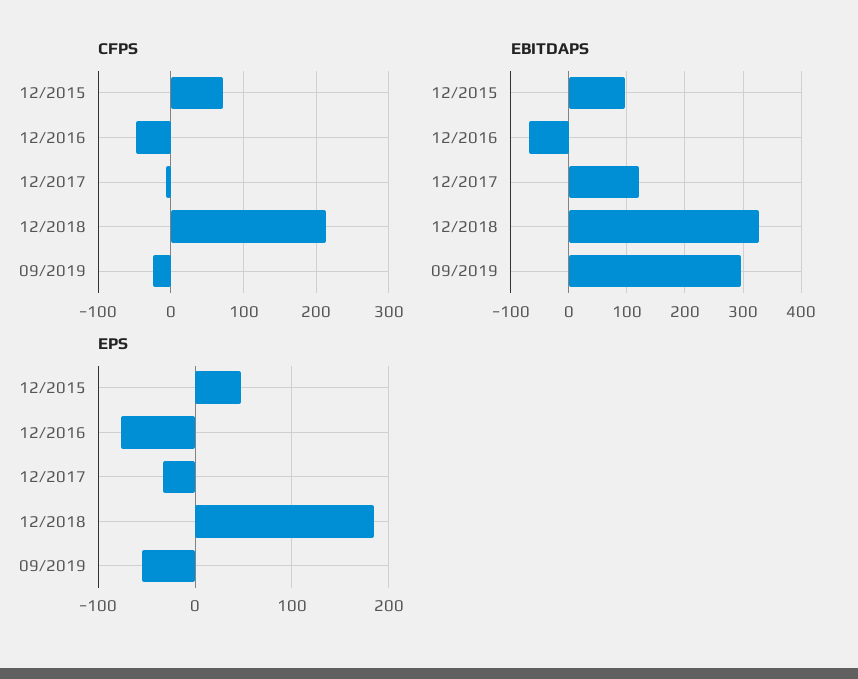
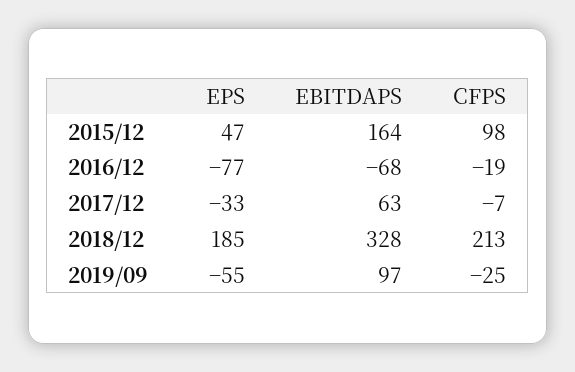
  {
    "CFPS": {
-     "12/2015": 70,
+     "12/2015": 98,
-     "12/2016": -50,
+     "12/2016": -19,
      "12/2017": -7,
      "12/2018": 213,
      "09/2019": -25
    },
    "EBITDAPS": {
-     "12/2015": 100,
+     "12/2015": 164,
      "12/2016": -68,
-     "12/2017": 120,
+     "12/2017": 63,
      "12/2018": 328,
-     "09/2019": 300
+     "09/2019": 97
    },
    "EPS": {
      "12/2015": 47,
      "12/2016": -77,
      "12/2017": -33,
      "12/2018": 185,
      "09/2019": -55
    }
  }

